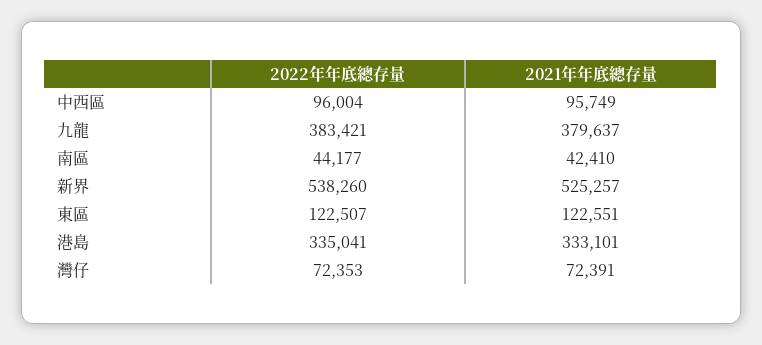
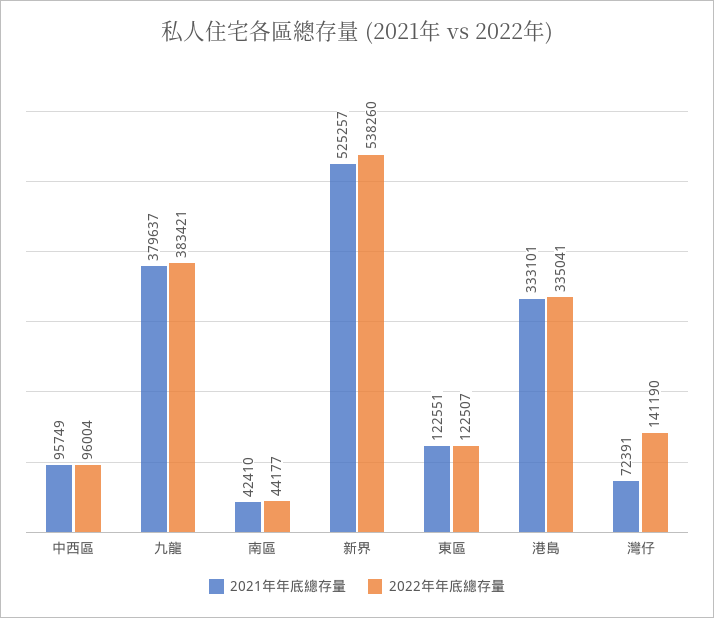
  {
    "2022年年底總存量": {
      "中西區": 96004,
      "九龍": 383421,
      "南區": 44177,
      "新界": 538260,
      "東區": 122507,
      "港島": 335041,
-     "灣仔": 72353
+     "灣仔": 141190
    },
    "2021年年底總存量": {
      "中西區": 95749,
      "九龍": 379637,
      "南區": 42410,
      "新界": 525257,
      "東區": 122551,
      "港島": 333101,
      "灣仔": 72391
    }
  }

